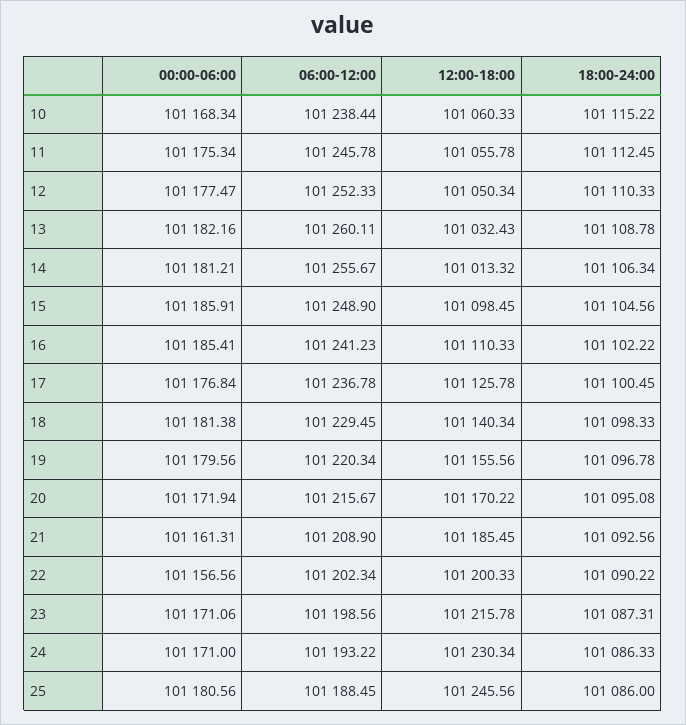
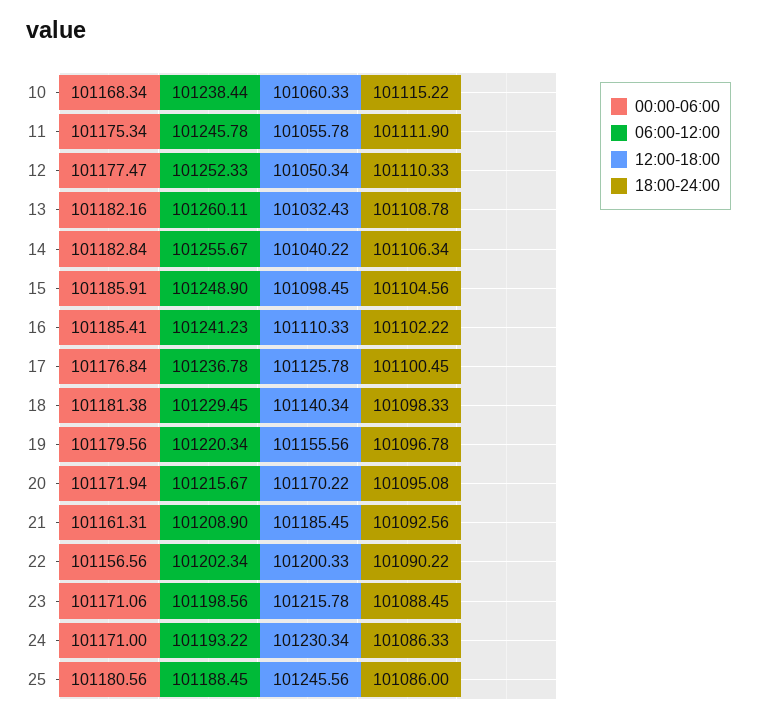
  {
    "00:00-06:00": {
      "10": 101168.34,
      "11": 101175.34,
      "12": 101177.47,
      "13": 101182.16,
-     "14": 101181.21,
+     "14": 101182.84,
      "15": 101185.91,
      "16": 101185.41,
      "17": 101176.84,
      "18": 101181.38,
      "19": 101179.56,
      "20": 101171.94,
      "21": 101161.31,
      "22": 101156.56,
      "23": 101171.06,
      "24": 101171,
      "25": 101180.56
    },
    "06:00-12:00": {
      "10": 101238.44,
      "11": 101245.78,
      "12": 101252.33,
      "13": 101260.11,
      "14": 101255.67,
      "15": 101248.9,
      "16": 101241.23,
      "17": 101236.78,
      "18": 101229.45,
      "19": 101220.34,
      "20": 101215.67,
      "21": 101208.9,
      "22": 101202.34,
      "23": 101198.56,
      "24": 101193.22,
      "25": 101188.45
    },
    "12:00-18:00": {
      "10": 101060.33,
      "11": 101055.78,
      "12": 101050.34,
      "13": 101032.43,
-     "14": 101013.32,
+     "14": 101040.22,
      "15": 101098.45,
      "16": 101110.33,
      "17": 101125.78,
      "18": 101140.34,
      "19": 101155.56,
      "20": 101170.22,
      "21": 101185.45,
      "22": 101200.33,
      "23": 101215.78,
      "24": 101230.34,
      "25": 101245.56
    },
    "18:00-24:00": {
      "10": 101115.22,
-     "11": 101112.45,
+     "11": 101111.9,
      "12": 101110.33,
      "13": 101108.78,
      "14": 101106.34,
      "15": 101104.56,
      "16": 101102.22,
      "17": 101100.45,
      "18": 101098.33,
      "19": 101096.78,
      "20": 101095.08,
      "21": 101092.56,
      "22": 101090.22,
-     "23": 101087.31,
+     "23": 101088.45,
      "24": 101086.33,
      "25": 101086
    }
  }

